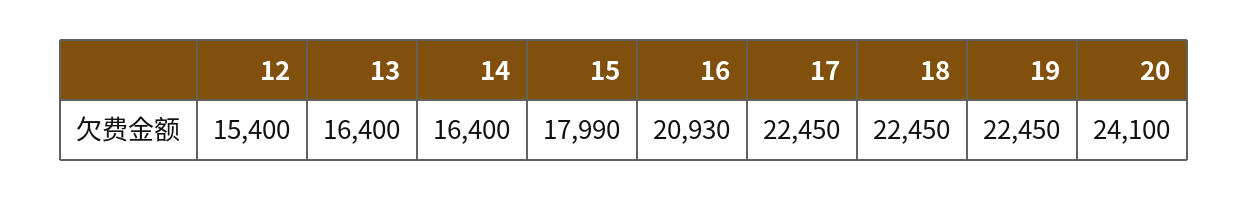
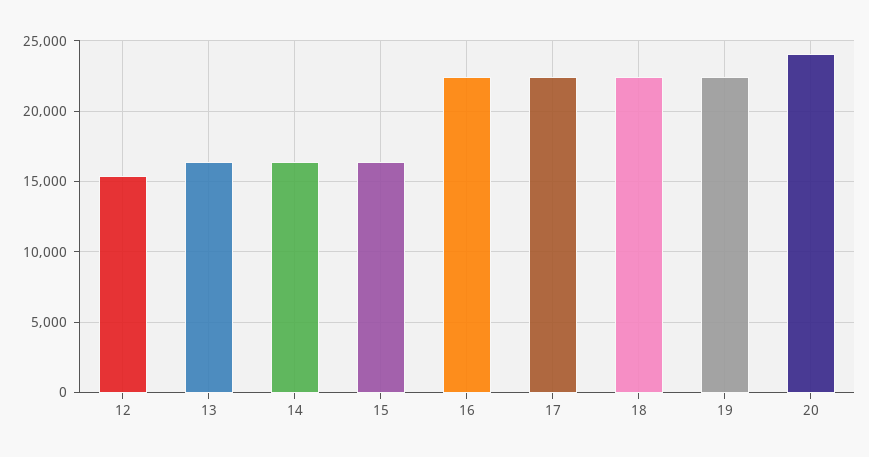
  {
    "12": 15400,
    "13": 16400,
    "14": 16400,
-   "15": 17990,
+   "15": 16500,
-   "16": 20930,
+   "16": 22500,
    "17": 22450,
    "18": 22450,
    "19": 22450,
    "20": 24100
  }

